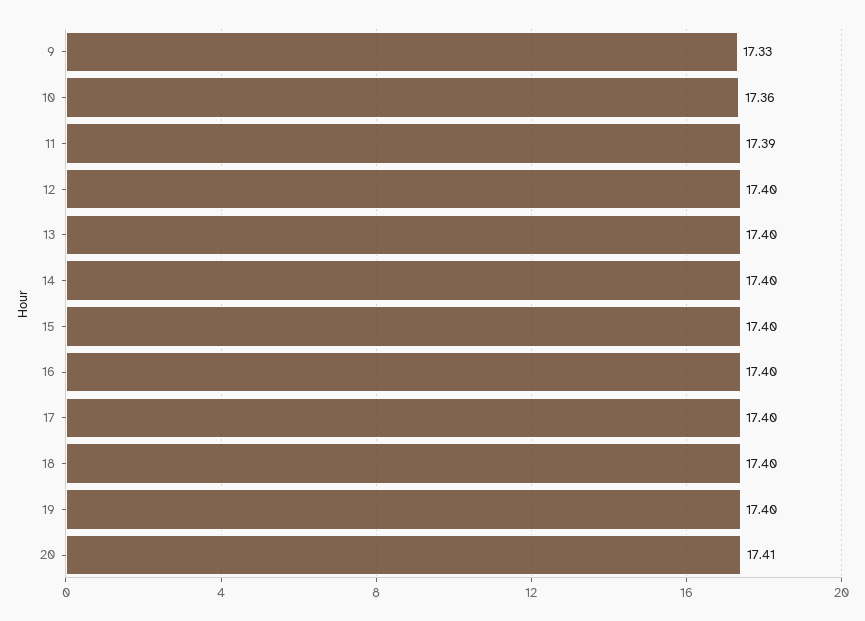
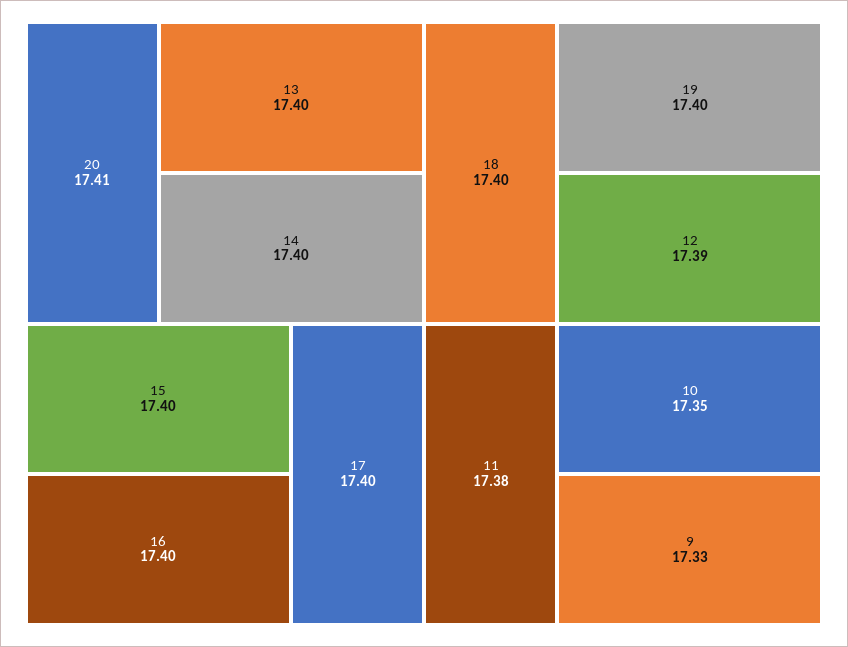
  {
    "9": 17.33,
-   "10": 17.36,
+   "10": 17.35,
-   "11": 17.39,
+   "11": 17.38,
-   "12": 17.4,
+   "12": 17.39,
    "13": 17.4,
    "14": 17.4,
    "15": 17.4,
    "16": 17.4,
    "17": 17.4,
    "18": 17.4,
    "19": 17.4,
    "20": 17.41
  }

